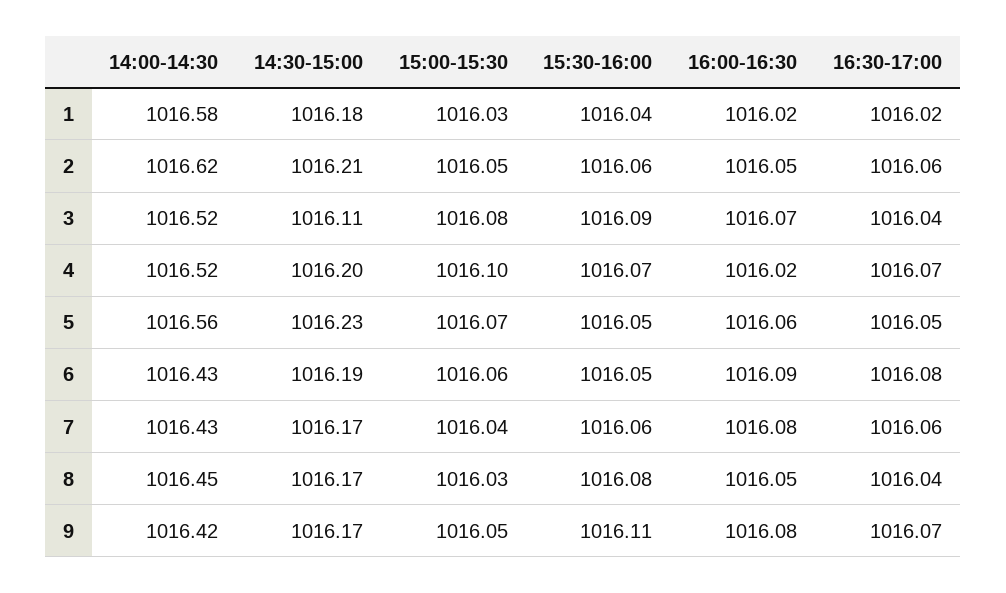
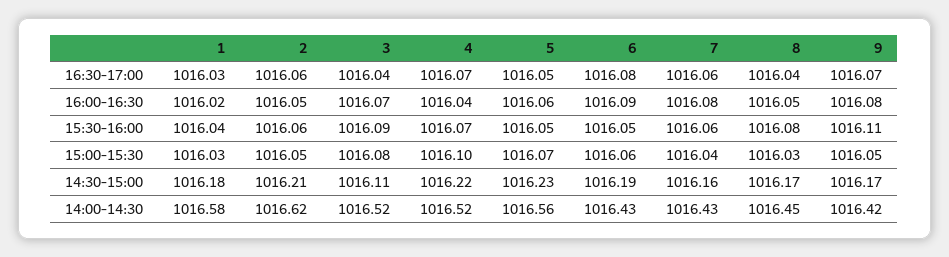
  {
    "14:00-14:30": {
      "1": 1016.58,
      "2": 1016.62,
      "3": 1016.52,
      "4": 1016.52,
      "5": 1016.56,
      "6": 1016.43,
      "7": 1016.43,
      "8": 1016.45,
      "9": 1016.42
    },
    "14:30-15:00": {
      "1": 1016.18,
      "2": 1016.21,
      "3": 1016.11,
-     "4": 1016.2,
+     "4": 1016.22,
      "5": 1016.23,
      "6": 1016.19,
-     "7": 1016.17,
+     "7": 1016.16,
      "8": 1016.17,
      "9": 1016.17
    },
    "15:00-15:30": {
      "1": 1016.03,
      "2": 1016.05,
      "3": 1016.08,
      "4": 1016.1,
      "5": 1016.07,
      "6": 1016.06,
      "7": 1016.04,
      "8": 1016.03,
      "9": 1016.05
    },
    "15:30-16:00": {
      "1": 1016.04,
      "2": 1016.06,
      "3": 1016.09,
      "4": 1016.07,
      "5": 1016.05,
      "6": 1016.05,
      "7": 1016.06,
      "8": 1016.08,
      "9": 1016.11
    },
    "16:00-16:30": {
      "1": 1016.02,
      "2": 1016.05,
      "3": 1016.07,
-     "4": 1016.02,
+     "4": 1016.04,
      "5": 1016.06,
      "6": 1016.09,
      "7": 1016.08,
      "8": 1016.05,
      "9": 1016.08
    },
    "16:30-17:00": {
-     "1": 1016.02,
+     "1": 1016.03,
      "2": 1016.06,
      "3": 1016.04,
      "4": 1016.07,
      "5": 1016.05,
      "6": 1016.08,
      "7": 1016.06,
      "8": 1016.04,
      "9": 1016.07
    }
  }

